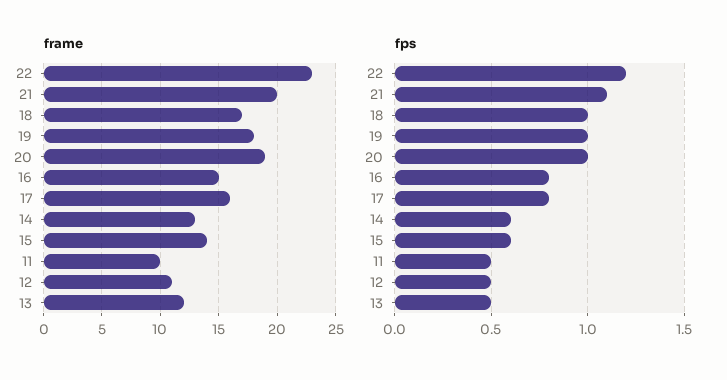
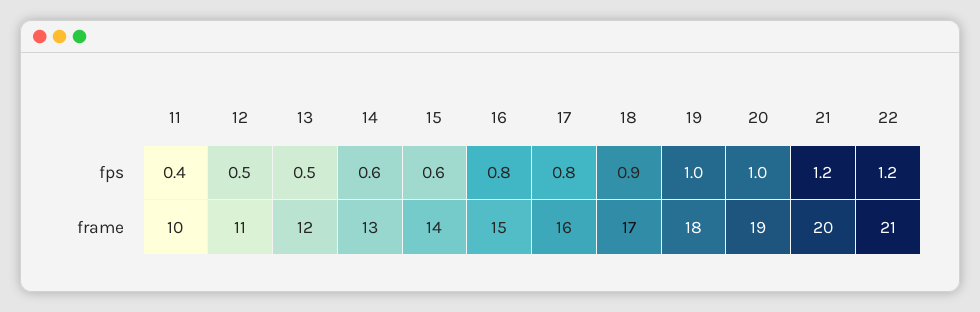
  {
    "frame": {
-     "22": 23,
+     "22": 21,
      "21": 20,
      "18": 17,
      "19": 18,
      "20": 19,
      "16": 15,
      "17": 16,
      "14": 13,
      "15": 14,
      "11": 10,
      "12": 11,
      "13": 12
    },
    "fps": {
      "22": 1.2,
-     "21": 1.1,
+     "21": 1.2,
-     "18": 1,
+     "18": 0.9,
      "19": 1,
      "20": 1,
      "16": 0.8,
      "17": 0.8,
      "14": 0.6,
      "15": 0.6,
-     "11": 0.5,
+     "11": 0.4,
      "12": 0.5,
      "13": 0.5
    }
  }

